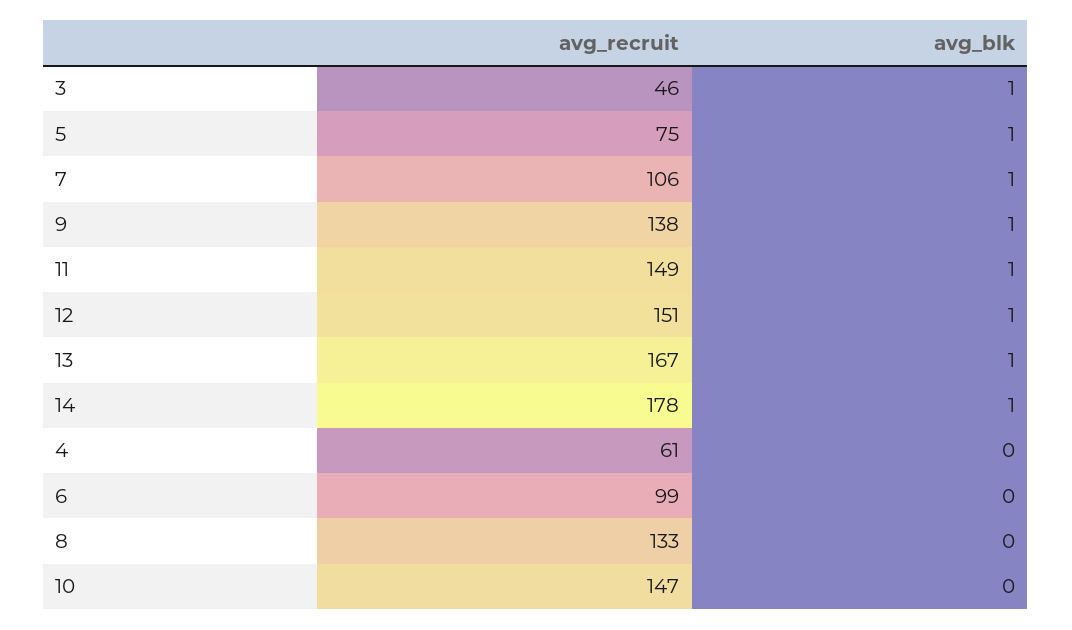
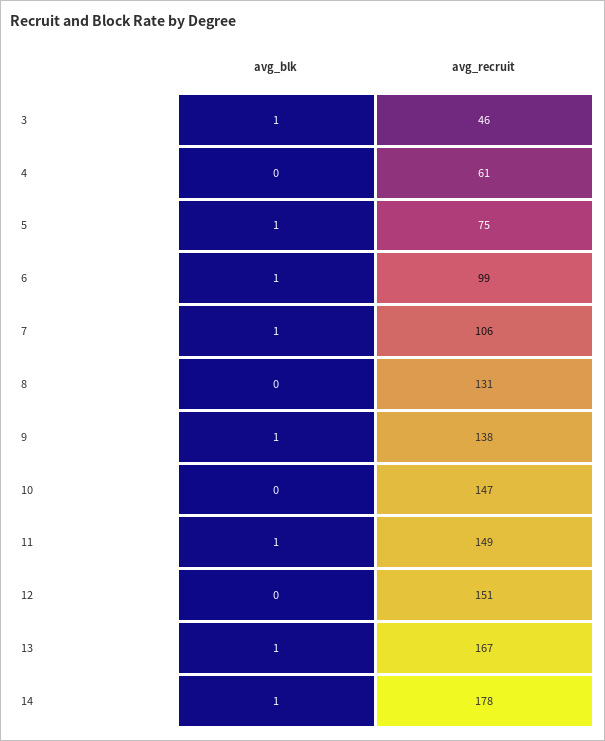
  {
    "avg_recruit": {
      "3": 46,
      "5": 75,
      "7": 106,
      "9": 138,
      "11": 149,
      "12": 151,
      "13": 167,
      "14": 178,
      "4": 61,
      "6": 99,
-     "8": 133,
+     "8": 131,
      "10": 147
    },
    "avg_blk": {
      "3": 1,
      "5": 1,
      "7": 1,
      "9": 1,
      "11": 1,
-     "12": 1,
+     "12": 0,
      "13": 1,
      "14": 1,
      "4": 0,
-     "6": 0,
+     "6": 1,
      "8": 0,
      "10": 0
    }
  }

